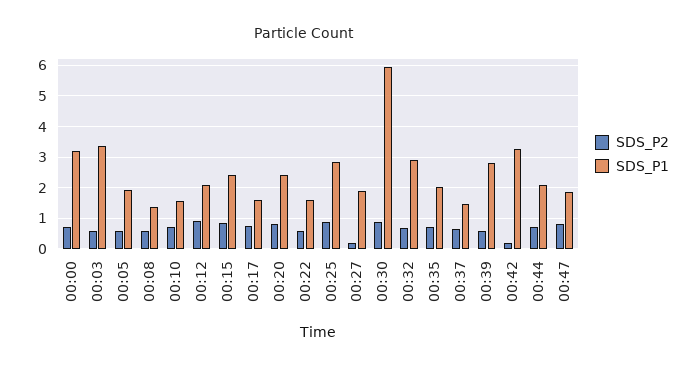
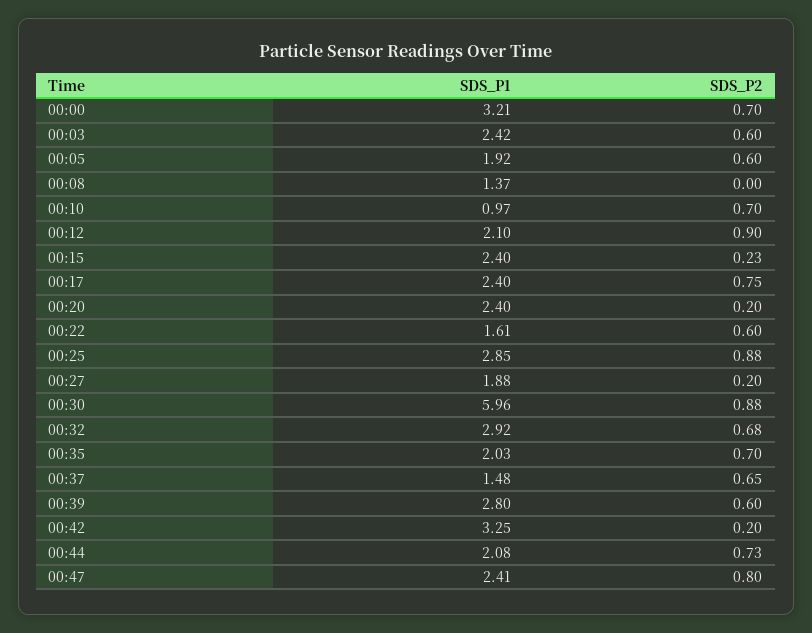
  {
    "SDS_P2": {
      "00:00": 0.7,
      "00:03": 0.6,
      "00:05": 0.6,
-     "00:08": 0.6,
+     "00:08": 0,
      "00:10": 0.7,
      "00:12": 0.9,
-     "00:15": 0.8,
+     "00:15": 0.23,
      "00:17": 0.75,
-     "00:20": 0.8,
+     "00:20": 0.2,
      "00:22": 0.6,
      "00:25": 0.88,
      "00:27": 0.2,
      "00:30": 0.88,
      "00:32": 0.68,
      "00:35": 0.7,
      "00:37": 0.65,
      "00:39": 0.6,
      "00:42": 0.2,
      "00:44": 0.73,
      "00:47": 0.8
    },
    "SDS_P1": {
      "00:00": 3.21,
-     "00:03": 3.4,
+     "00:03": 2.42,
      "00:05": 1.92,
      "00:08": 1.37,
-     "00:10": 1.6,
+     "00:10": 0.97,
      "00:12": 2.1,
      "00:15": 2.4,
-     "00:17": 1.6,
+     "00:17": 2.4,
      "00:20": 2.4,
      "00:22": 1.61,
      "00:25": 2.85,
      "00:27": 1.88,
      "00:30": 5.96,
      "00:32": 2.92,
      "00:35": 2.03,
      "00:37": 1.48,
      "00:39": 2.8,
      "00:42": 3.25,
      "00:44": 2.08,
-     "00:47": 1.8
+     "00:47": 2.41
    }
  }

